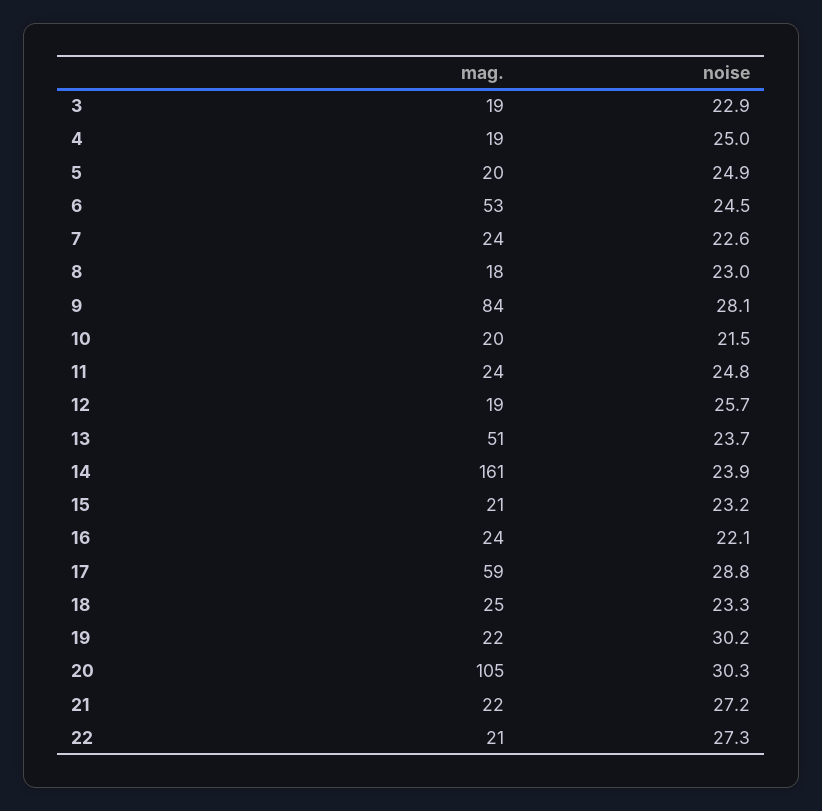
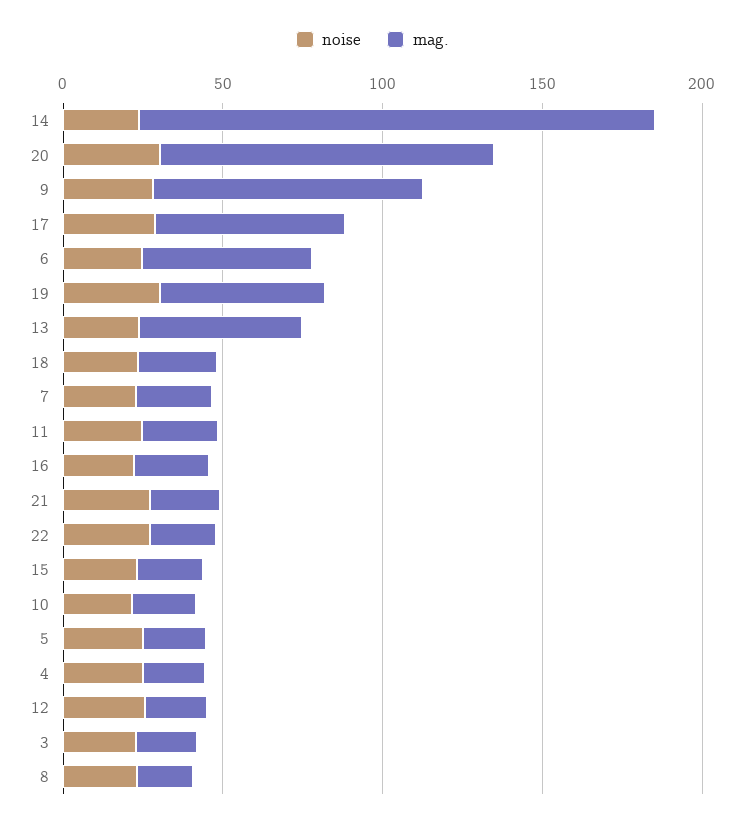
  {
    "mag.": {
      "3": 19,
      "4": 19,
      "5": 20,
      "6": 53,
      "7": 24,
      "8": 18,
      "9": 84,
      "10": 20,
      "11": 24,
      "12": 19,
      "13": 51,
      "14": 161,
      "15": 21,
      "16": 24,
      "17": 59,
      "18": 25,
-     "19": 22,
+     "19": 50,
      "20": 105,
      "21": 22,
      "22": 21
    },
    "noise": {
      "3": 22.9,
      "4": 25,
      "5": 24.9,
      "6": 24.5,
      "7": 22.6,
      "8": 23,
      "9": 28.1,
      "10": 21.5,
      "11": 24.8,
      "12": 25.7,
      "13": 23.7,
      "14": 23.9,
      "15": 23.2,
      "16": 22.1,
      "17": 28.8,
      "18": 23.3,
      "19": 30.2,
      "20": 30.3,
      "21": 27.2,
      "22": 27.3
    }
  }

